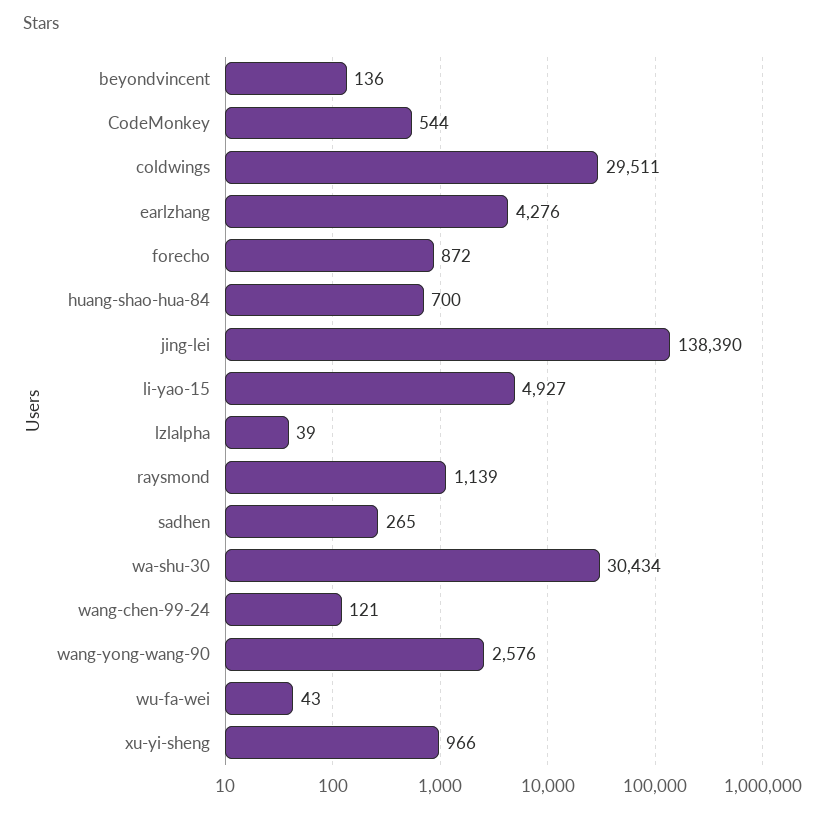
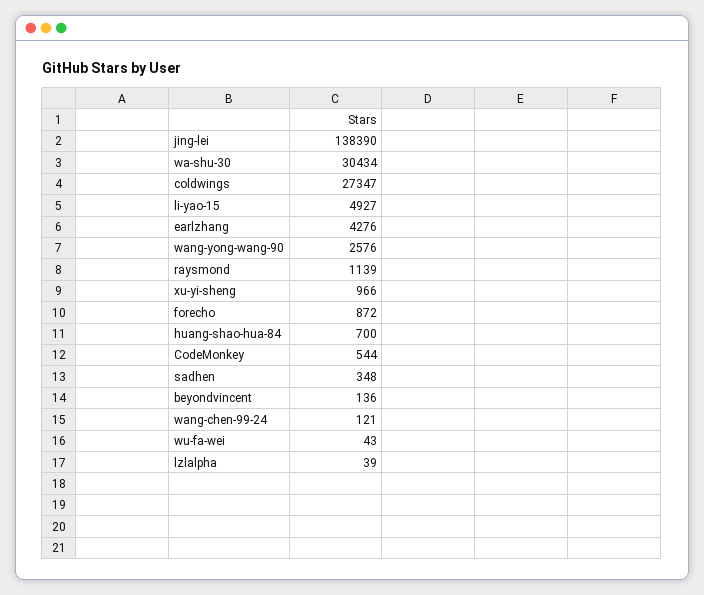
  {
    "beyondvincent": 136,
    "CodeMonkey": 544,
-   "coldwings": 29511,
+   "coldwings": 27347,
    "earlzhang": 4276,
    "forecho": 872,
    "huang-shao-hua-84": 700,
    "jing-lei": 138390,
    "li-yao-15": 4927,
    "lzlalpha": 39,
    "raysmond": 1139,
-   "sadhen": 265,
+   "sadhen": 348,
    "wa-shu-30": 30434,
    "wang-chen-99-24": 121,
    "wang-yong-wang-90": 2576,
    "wu-fa-wei": 43,
    "xu-yi-sheng": 966
  }

